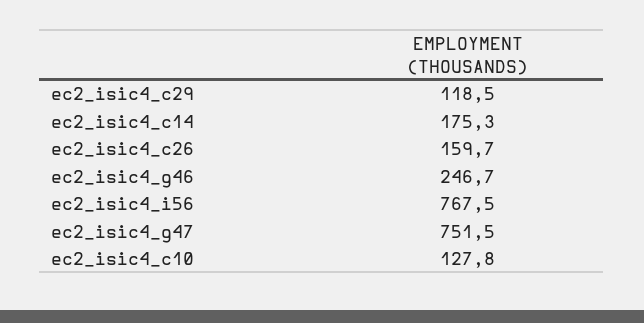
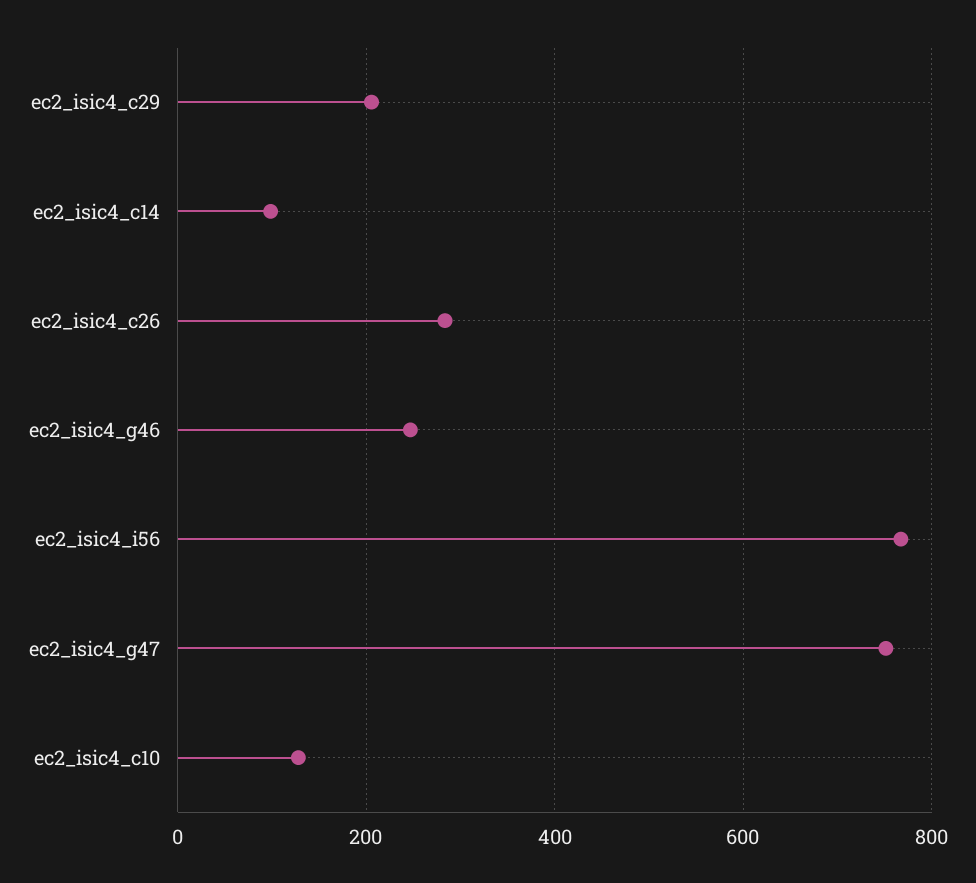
  {
-   "ec2_isic4_c29": 118.5,
+   "ec2_isic4_c29": 200,
-   "ec2_isic4_c14": 175.3,
+   "ec2_isic4_c14": 100,
-   "ec2_isic4_c26": 159.7,
+   "ec2_isic4_c26": 280,
    "ec2_isic4_g46": 246.7,
    "ec2_isic4_i56": 767.5,
    "ec2_isic4_g47": 751.5,
    "ec2_isic4_c10": 127.8
  }

